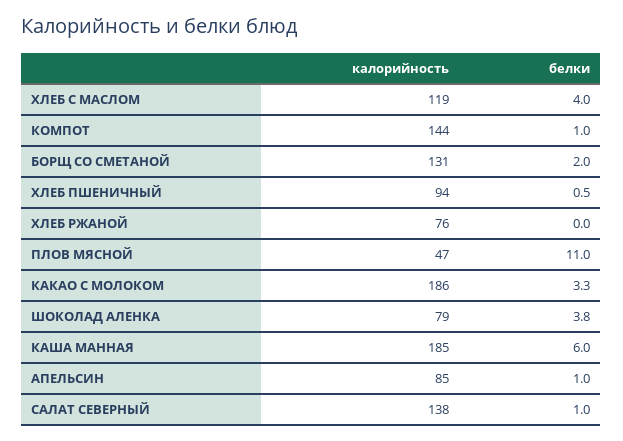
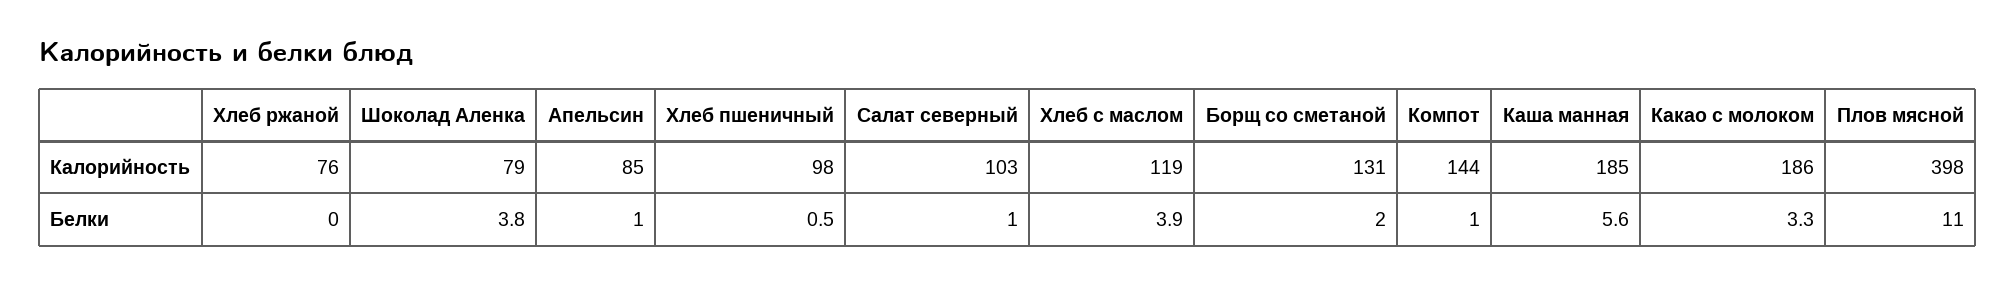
  {
    "калорийность": {
      "ХЛЕБ С МАСЛОМ": 119,
      "КОМПОТ": 144,
      "БОРЩ СО СМЕТАНОЙ": 131,
-     "ХЛЕБ ПШЕНИЧНЫЙ": 94,
+     "ХЛЕБ ПШЕНИЧНЫЙ": 98,
      "ХЛЕБ РЖАНОЙ": 76,
-     "ПЛОВ МЯСНОЙ": 47,
+     "ПЛОВ МЯСНОЙ": 398,
      "КАКАО С МОЛОКОМ": 186,
      "ШОКОЛАД АЛЕНКА": 79,
      "КАША МАННАЯ": 185,
      "АПЕЛЬСИН": 85,
-     "САЛАТ СЕВЕРНЫЙ": 138
+     "САЛАТ СЕВЕРНЫЙ": 103
    },
    "белки": {
-     "ХЛЕБ С МАСЛОМ": 4,
+     "ХЛЕБ С МАСЛОМ": 3.9,
      "КОМПОТ": 1,
      "БОРЩ СО СМЕТАНОЙ": 2,
      "ХЛЕБ ПШЕНИЧНЫЙ": 0.5,
      "ХЛЕБ РЖАНОЙ": 0,
      "ПЛОВ МЯСНОЙ": 11,
      "КАКАО С МОЛОКОМ": 3.3,
      "ШОКОЛАД АЛЕНКА": 3.8,
-     "КАША МАННАЯ": 6,
+     "КАША МАННАЯ": 5.6,
      "АПЕЛЬСИН": 1,
      "САЛАТ СЕВЕРНЫЙ": 1
    }
  }

